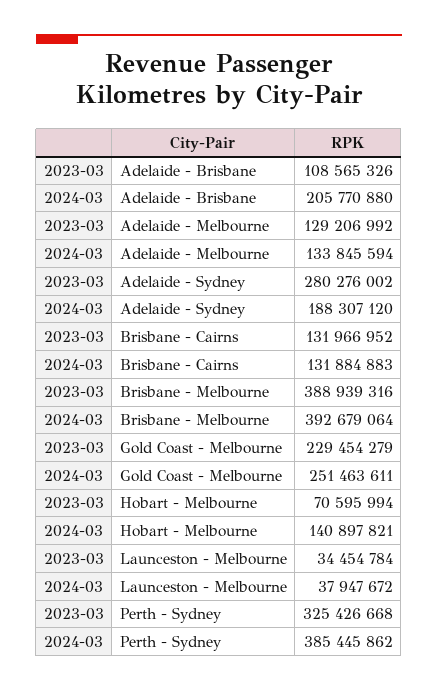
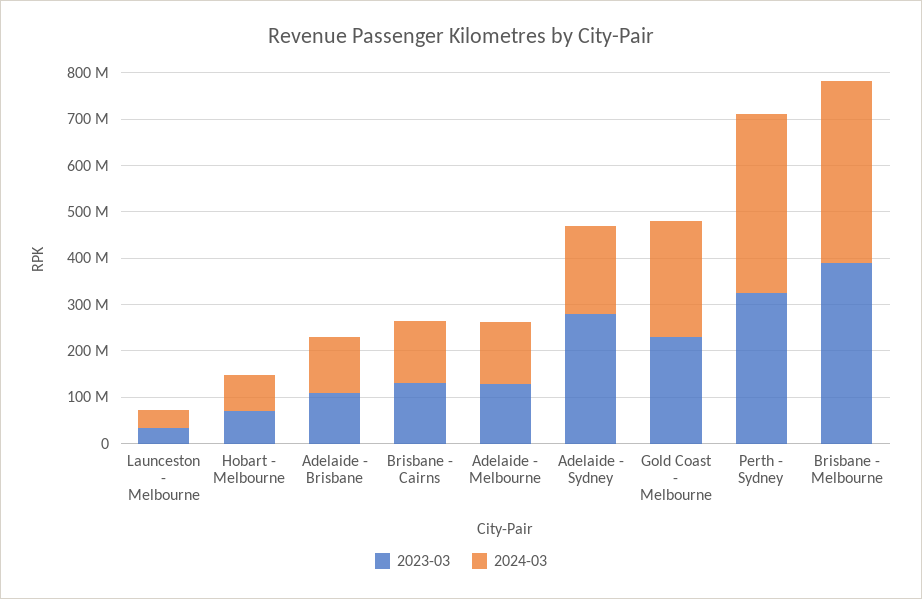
  {
    "2023-03": {
      "Adelaide - Brisbane": 108565326,
      "Adelaide - Melbourne": 129206992,
      "Adelaide - Sydney": 280276002,
      "Brisbane - Cairns": 131966952,
      "Brisbane - Melbourne": 388939316,
      "Gold Coast - Melbourne": 229454279,
      "Hobart - Melbourne": 70595994,
      "Launceston - Melbourne": 34454784,
      "Perth - Sydney": 325426668
    },
    "2024-03": {
-     "Adelaide - Brisbane": 205770880,
+     "Adelaide - Brisbane": 120000000,
      "Adelaide - Melbourne": 133845594,
      "Adelaide - Sydney": 188307120,
      "Brisbane - Cairns": 131884883,
      "Brisbane - Melbourne": 392679064,
      "Gold Coast - Melbourne": 251463611,
-     "Hobart - Melbourne": 140897821,
+     "Hobart - Melbourne": 80000000,
      "Launceston - Melbourne": 37947672,
      "Perth - Sydney": 385445862
    }
  }

